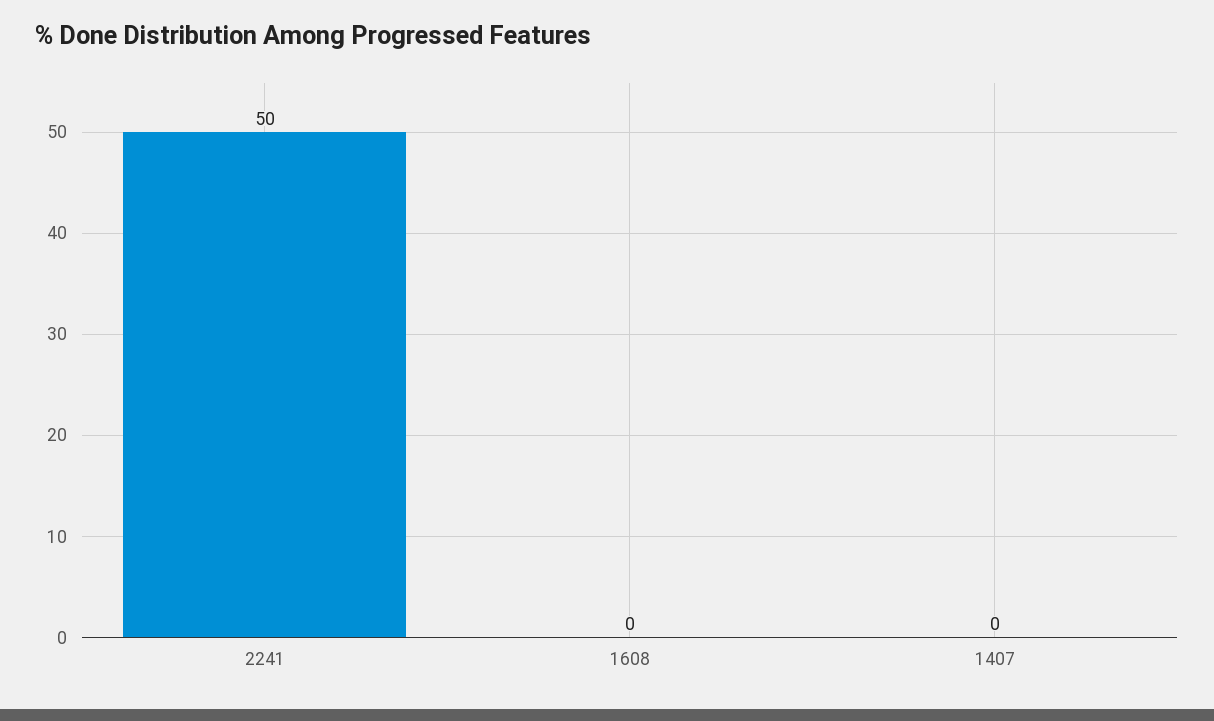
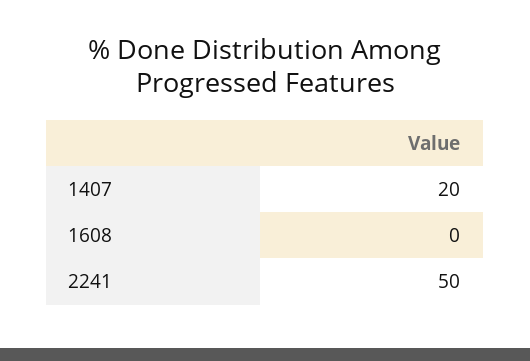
  {
    "2241": 50,
    "1608": 0,
-   "1407": 0
+   "1407": 20
  }

